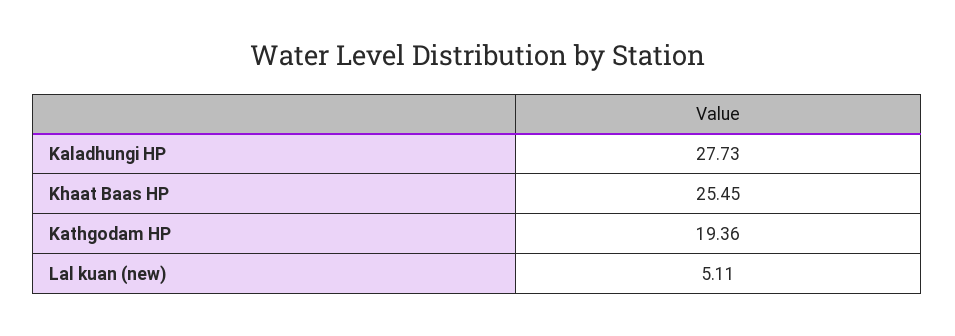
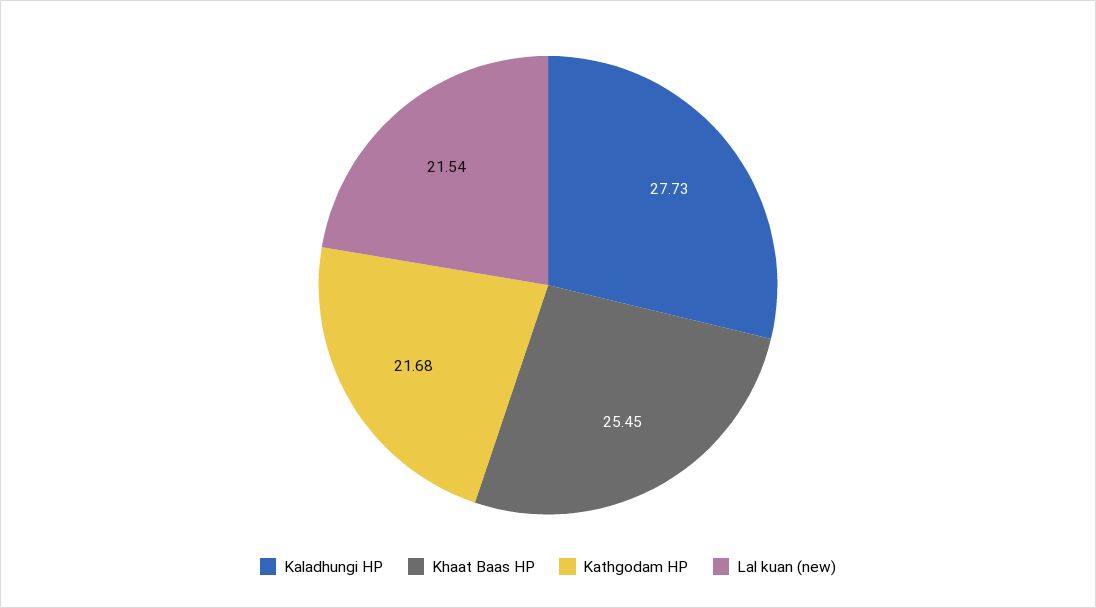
  {
    "Kaladhungi HP": 27.73,
    "Khaat Baas HP": 25.45,
-   "Kathgodam HP": 19.36,
+   "Kathgodam HP": 21.68,
-   "Lal kuan (new)": 5.11
+   "Lal kuan (new)": 21.54
  }

